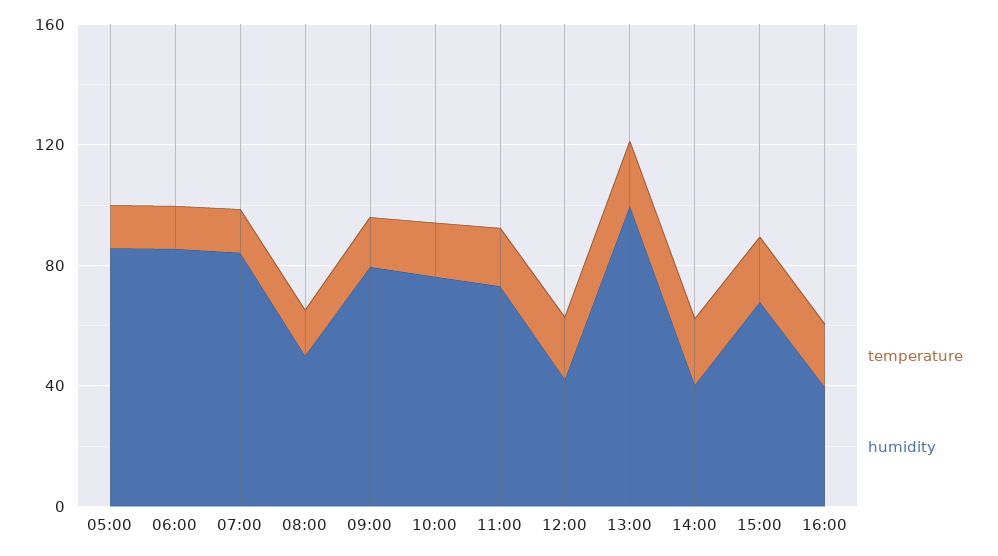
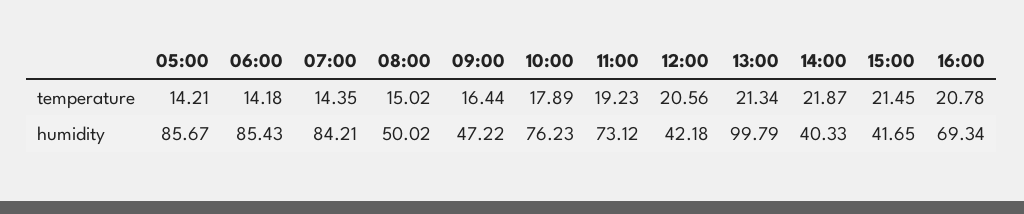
  {
    "temperature": {
      "05:00": 14.21,
      "06:00": 14.18,
      "07:00": 14.35,
      "08:00": 15.02,
      "09:00": 16.44,
      "10:00": 17.89,
      "11:00": 19.23,
      "12:00": 20.56,
      "13:00": 21.34,
      "14:00": 21.87,
      "15:00": 21.45,
      "16:00": 20.78
    },
    "humidity": {
      "05:00": 85.67,
      "06:00": 85.43,
      "07:00": 84.21,
      "08:00": 50.02,
-     "09:00": 80,
+     "09:00": 47.22,
      "10:00": 76.23,
      "11:00": 73.12,
      "12:00": 42.18,
      "13:00": 99.79,
      "14:00": 40.33,
-     "15:00": 70,
+     "15:00": 41.65,
-     "16:00": 40
+     "16:00": 69.34
    }
  }

